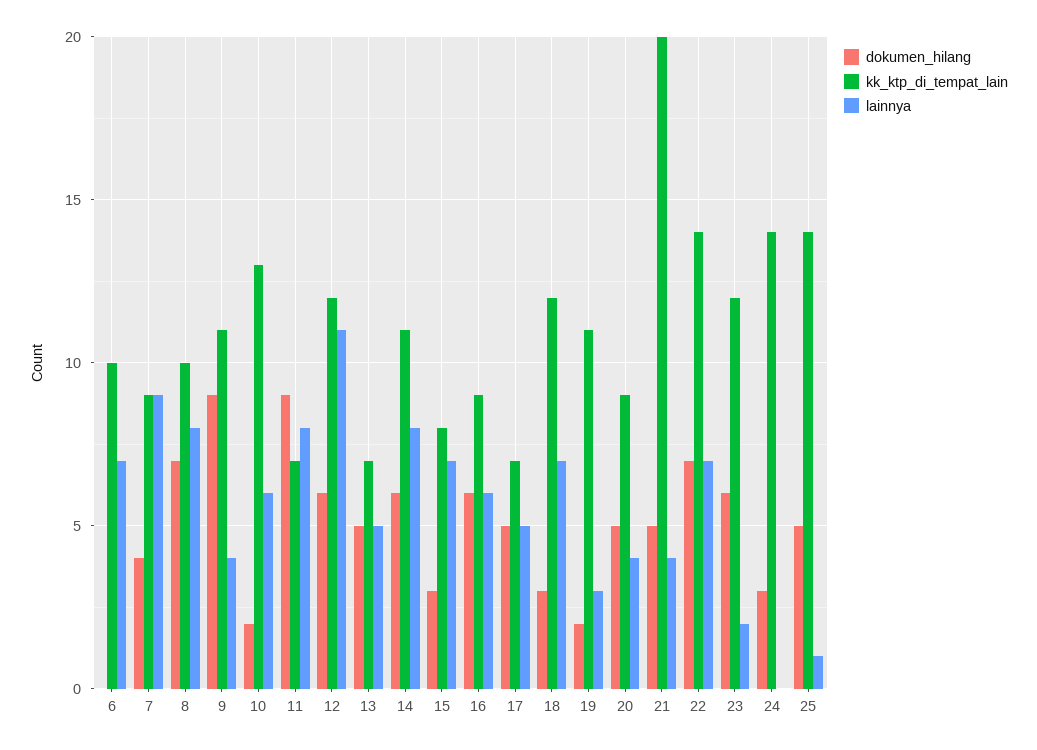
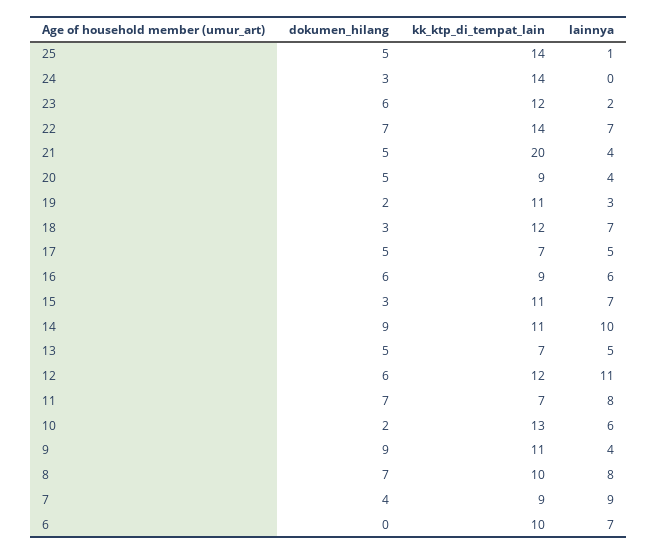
  {
    "dokumen_hilang": {
      "6": 0,
      "7": 4,
      "8": 7,
      "9": 9,
      "10": 2,
-     "11": 9,
+     "11": 7,
      "12": 6,
      "13": 5,
-     "14": 6,
+     "14": 9,
      "15": 3,
      "16": 6,
      "17": 5,
      "18": 3,
      "19": 2,
      "20": 5,
      "21": 5,
      "22": 7,
      "23": 6,
      "24": 3,
      "25": 5
    },
    "kk_ktp_di_tempat_lain": {
      "6": 10,
      "7": 9,
      "8": 10,
      "9": 11,
      "10": 13,
      "11": 7,
      "12": 12,
      "13": 7,
      "14": 11,
-     "15": 8,
+     "15": 11,
      "16": 9,
      "17": 7,
      "18": 12,
      "19": 11,
      "20": 9,
      "21": 20,
      "22": 14,
      "23": 12,
      "24": 14,
      "25": 14
    },
    "lainnya": {
      "6": 7,
      "7": 9,
      "8": 8,
      "9": 4,
      "10": 6,
      "11": 8,
      "12": 11,
      "13": 5,
-     "14": 8,
+     "14": 10,
      "15": 7,
      "16": 6,
      "17": 5,
      "18": 7,
      "19": 3,
      "20": 4,
      "21": 4,
      "22": 7,
      "23": 2,
      "24": 0,
      "25": 1
    }
  }

